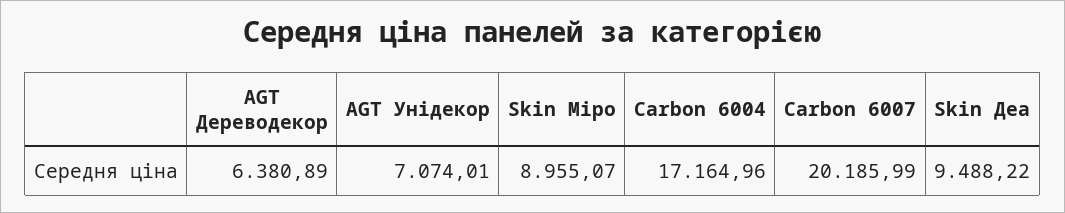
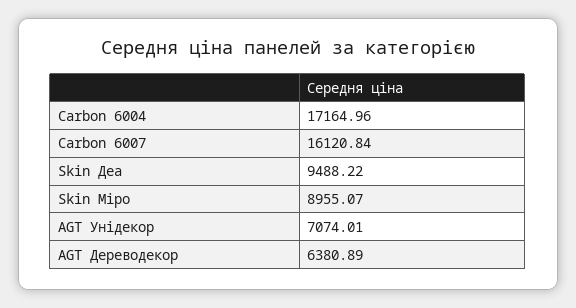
  {
    "AGT Дереводекор": 6380.89,
    "AGT Унідекор": 7074.01,
    "Skin Міро": 8955.07,
    "Carbon 6004": 17164.96,
-   "Carbon 6007": 20185.99,
+   "Carbon 6007": 16120.84,
    "Skin Деа": 9488.22
  }

